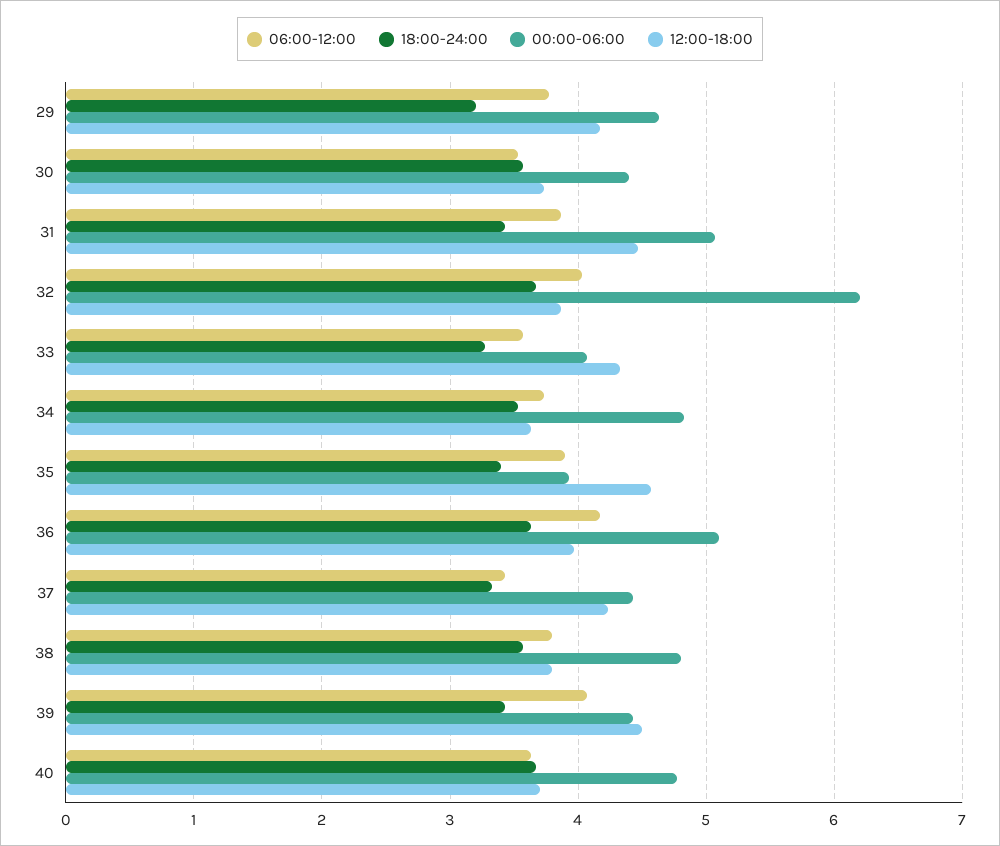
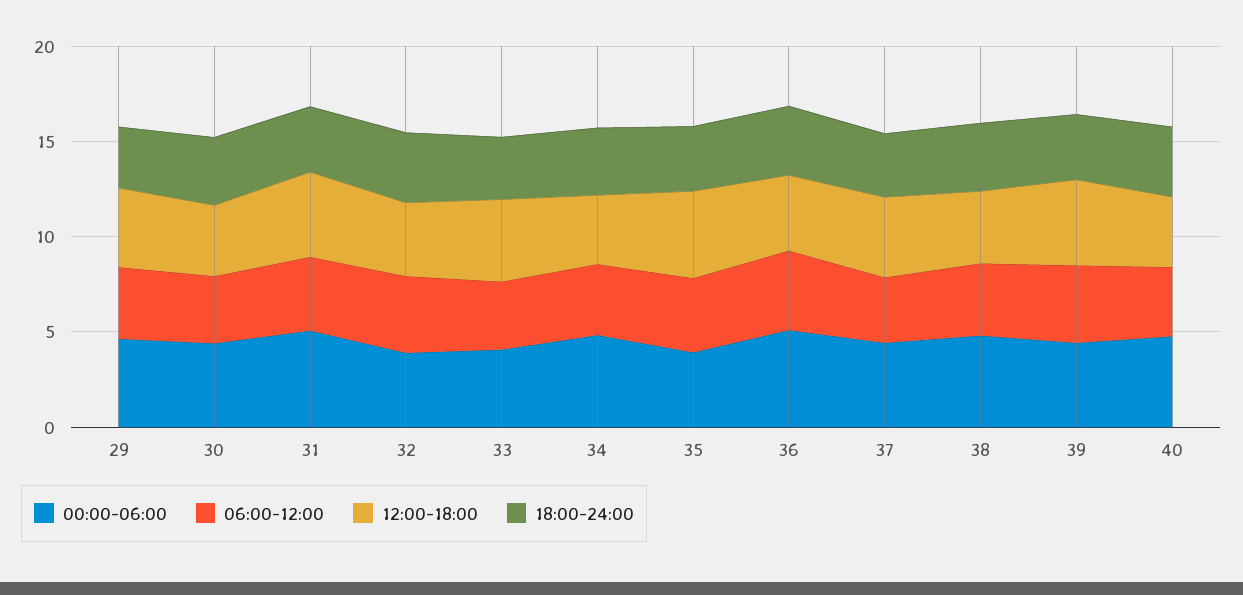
  {
    "06:00-12:00": {
      "29": 3.8,
      "30": 3.5,
      "31": 3.9,
      "32": 4,
      "33": 3.6,
      "34": 3.7,
      "35": 3.9,
      "36": 4.2,
      "37": 3.4,
      "38": 3.8,
      "39": 4.1,
      "40": 3.6
    },
    "18:00-24:00": {
      "29": 3.2,
      "30": 3.6,
      "31": 3.4,
      "32": 3.7,
      "33": 3.3,
      "34": 3.5,
      "35": 3.4,
      "36": 3.6,
      "37": 3.3,
      "38": 3.6,
      "39": 3.4,
      "40": 3.7
    },
    "00:00-06:00": {
      "29": 4.6,
      "30": 4.4,
      "31": 5.1,
-     "32": 6.2,
+     "32": 4,
      "33": 4.1,
      "34": 4.8,
      "35": 3.9,
      "36": 5.1,
      "37": 4.4,
      "38": 4.8,
      "39": 4.4,
      "40": 4.8
    },
    "12:00-18:00": {
      "29": 4.2,
      "30": 3.7,
      "31": 4.5,
      "32": 3.9,
      "33": 4.3,
      "34": 3.6,
      "35": 4.6,
      "36": 4,
      "37": 4.2,
      "38": 3.8,
      "39": 4.5,
      "40": 3.7
    }
  }

